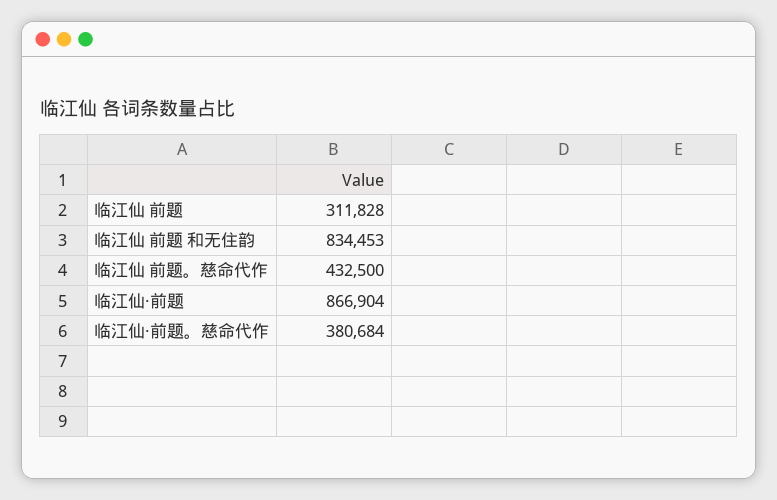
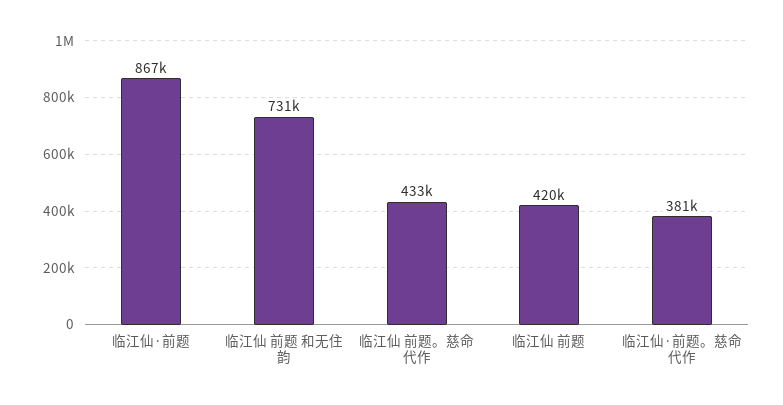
  {
-   "临江仙 前题": 311828,
+   "临江仙 前题": 420000,
-   "临江仙 前题 和无住韵": 834453,
+   "临江仙 前题 和无住韵": 731000,
    "临江仙 前题。慈命代作": 432500,
    "临江仙·前题": 866904,
    "临江仙·前题。慈命代作": 380684
  }

